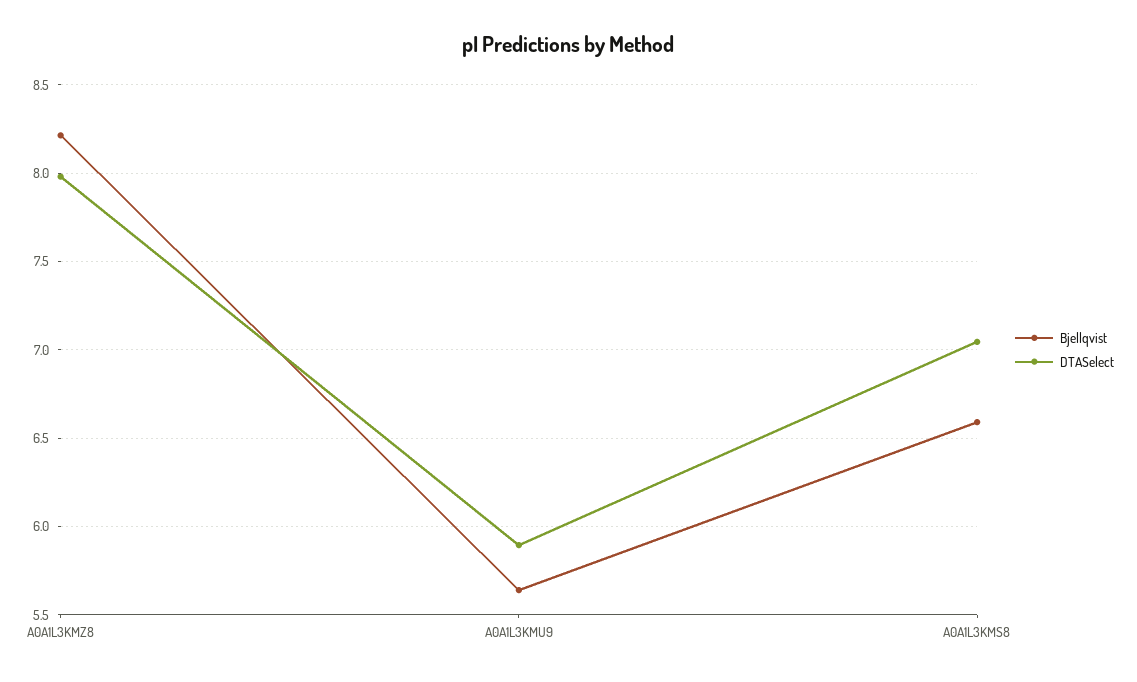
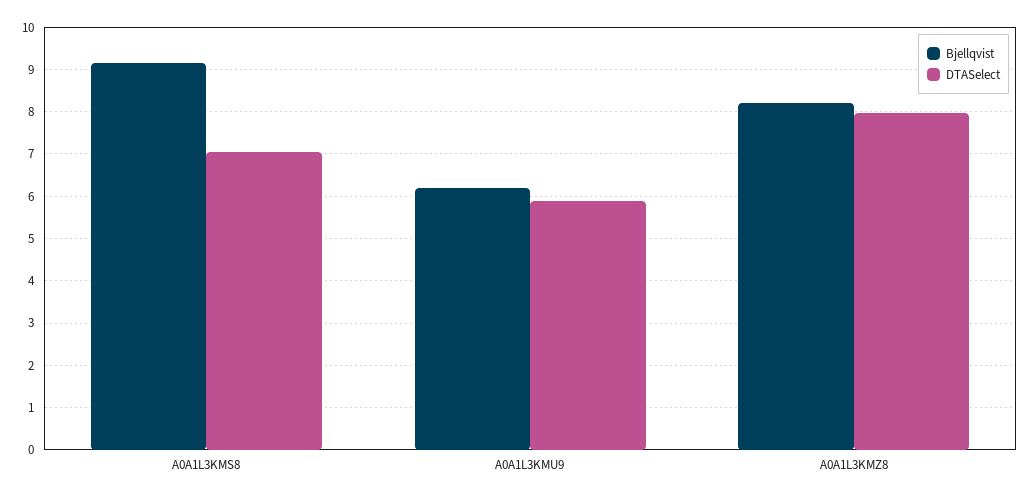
  {
    "Bjellqvist": {
      "A0A1L3KMZ8": 8.2,
-     "A0A1L3KMU9": 5.65,
+     "A0A1L3KMU9": 6.2,
-     "A0A1L3KMS8": 6.6
+     "A0A1L3KMS8": 9.2
    },
    "DTASelect": {
      "A0A1L3KMZ8": 8,
      "A0A1L3KMU9": 5.9,
      "A0A1L3KMS8": 7.05
    }
  }

